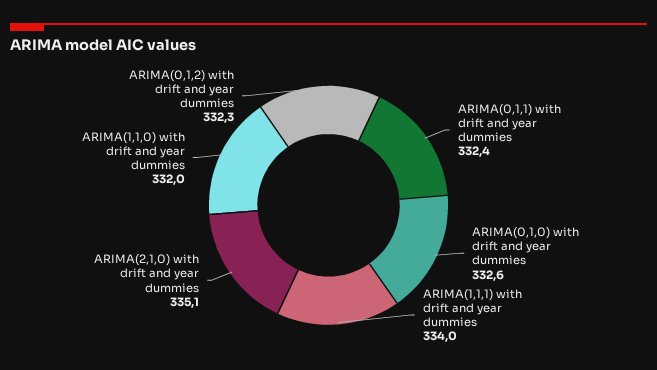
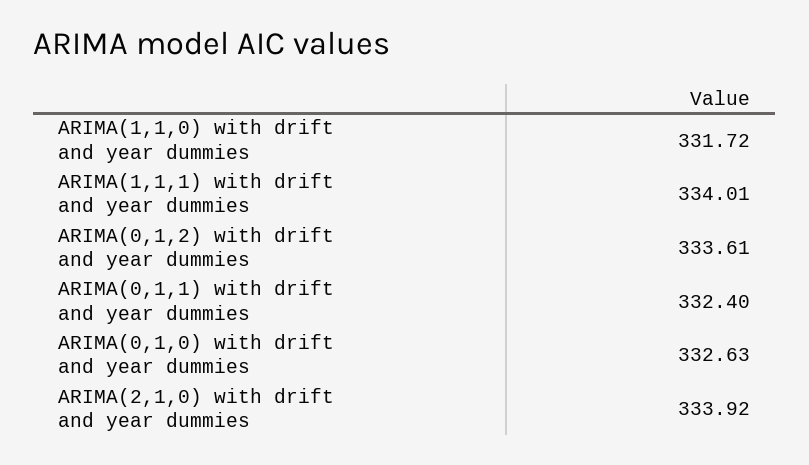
  {
    "ARIMA(0,1,1) with drift and year dummies": 332.4,
    "ARIMA(0,1,0) with drift and year dummies": 332.63,
    "ARIMA(1,1,1) with drift and year dummies": 334.01,
-   "ARIMA(2,1,0) with drift and year dummies": 335.1,
+   "ARIMA(2,1,0) with drift and year dummies": 333.92,
-   "ARIMA(1,1,0) with drift and year dummies": 332,
+   "ARIMA(1,1,0) with drift and year dummies": 331.72,
-   "ARIMA(0,1,2) with drift and year dummies": 332.3
+   "ARIMA(0,1,2) with drift and year dummies": 333.61
  }

